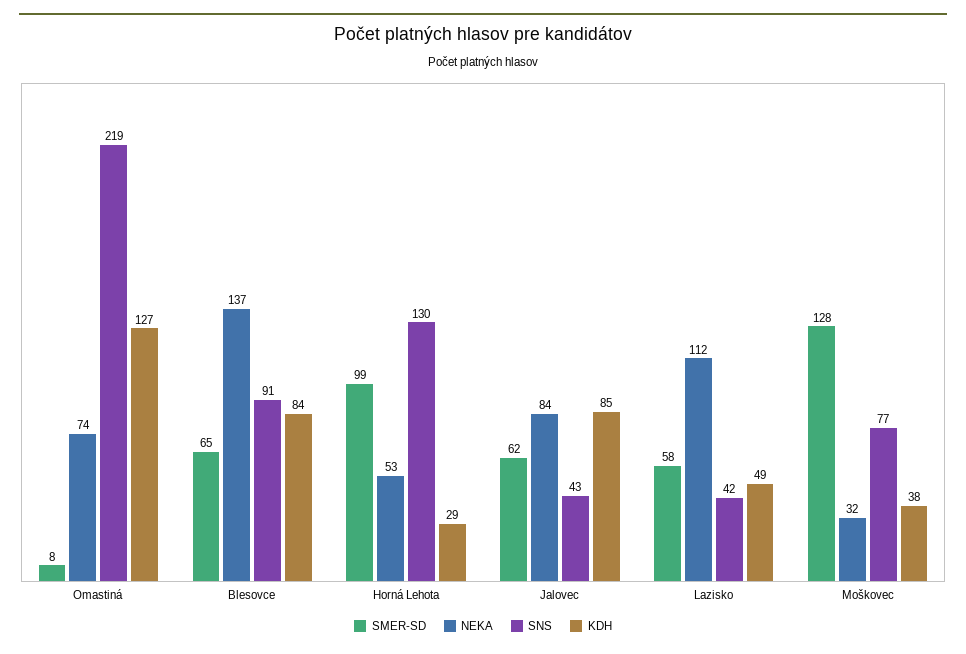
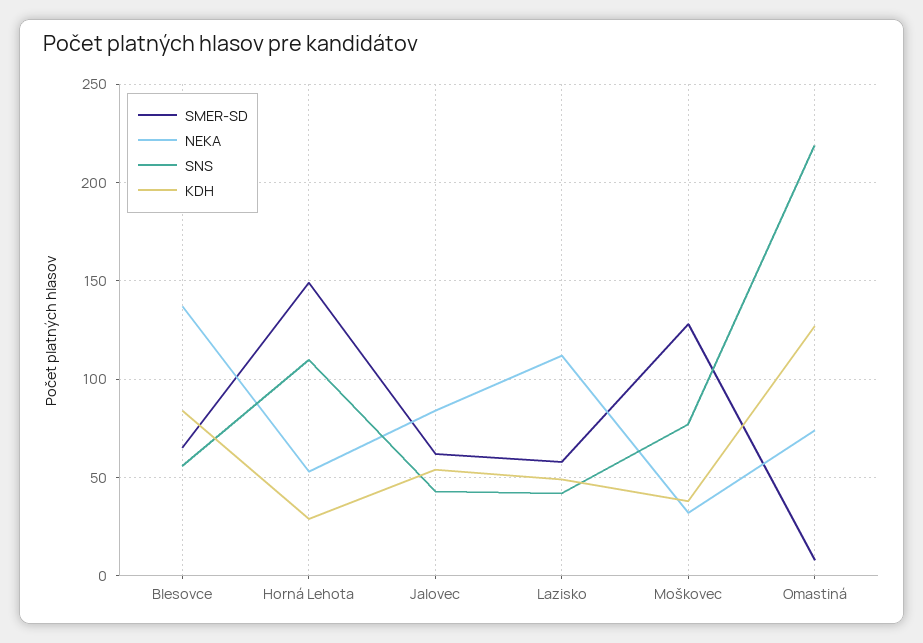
  {
    "SMER-SD": {
      "Omastiná": 8,
      "Blesovce": 65,
-     "Horná Lehota": 99,
+     "Horná Lehota": 150,
      "Jalovec": 62,
      "Lazisko": 58,
      "Moškovec": 128
    },
    "NEKA": {
      "Omastiná": 74,
      "Blesovce": 137,
      "Horná Lehota": 53,
      "Jalovec": 84,
      "Lazisko": 112,
      "Moškovec": 32
    },
    "SNS": {
      "Omastiná": 219,
-     "Blesovce": 91,
+     "Blesovce": 55,
-     "Horná Lehota": 130,
+     "Horná Lehota": 110,
      "Jalovec": 43,
      "Lazisko": 42,
      "Moškovec": 77
    },
    "KDH": {
      "Omastiná": 127,
      "Blesovce": 84,
      "Horná Lehota": 29,
-     "Jalovec": 85,
+     "Jalovec": 55,
      "Lazisko": 49,
      "Moškovec": 38
    }
  }

